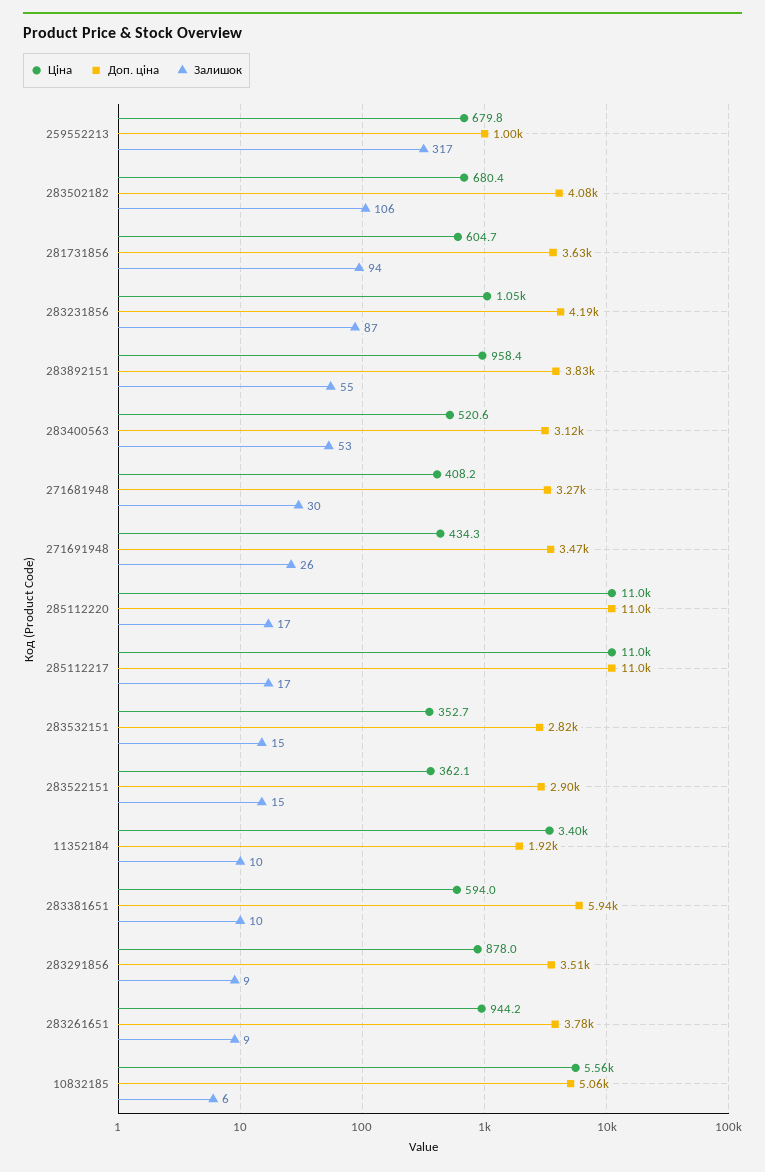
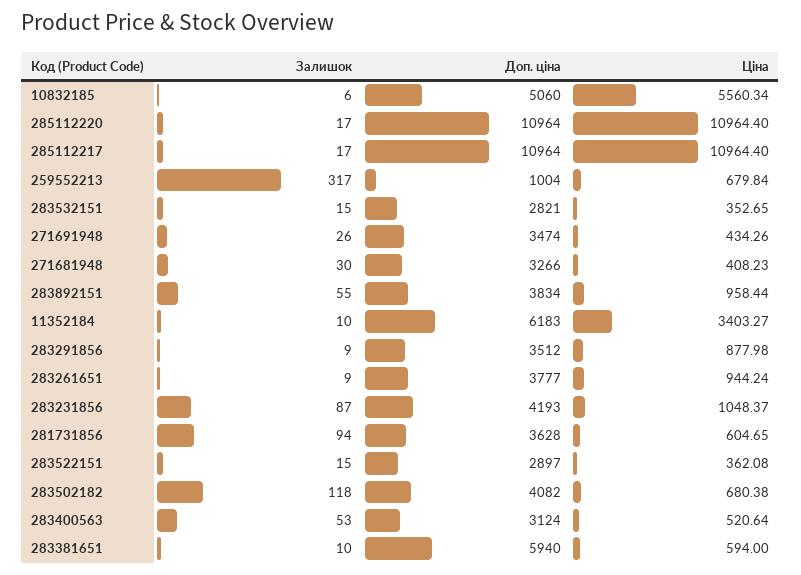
  {
    "Ціна": {
      "259552213": 679.84,
      "283502182": 680.38,
      "281731856": 604.65,
      "283231856": 1048.37,
      "283892151": 958.44,
      "283400563": 520.64,
      "271681948": 408.23,
      "271691948": 434.26,
      "285112220": 10964.4,
      "285112217": 10964.4,
      "283532151": 352.65,
      "283522151": 362.08,
      "11352184": 3403.27,
      "283381651": 594,
      "283291856": 877.98,
      "283261651": 944.24,
      "10832185": 5560.34
    },
    "Доп. ціна": {
      "259552213": 1004,
      "283502182": 4082,
      "281731856": 3628,
      "283231856": 4193,
      "283892151": 3834,
      "283400563": 3124,
      "271681948": 3266,
      "271691948": 3474,
      "285112220": 10964,
      "285112217": 10964,
      "283532151": 2821,
      "283522151": 2897,
-     "11352184": 1920,
+     "11352184": 6183,
      "283381651": 5940,
      "283291856": 3512,
      "283261651": 3777,
      "10832185": 5060
    },
    "Залишок": {
      "259552213": 317,
-     "283502182": 106,
+     "283502182": 118,
      "281731856": 94,
      "283231856": 87,
      "283892151": 55,
      "283400563": 53,
      "271681948": 30,
      "271691948": 26,
      "285112220": 17,
      "285112217": 17,
      "283532151": 15,
      "283522151": 15,
      "11352184": 10,
      "283381651": 10,
      "283291856": 9,
      "283261651": 9,
      "10832185": 6
    }
  }

